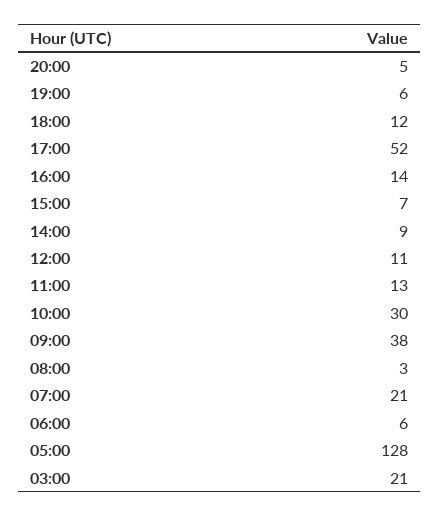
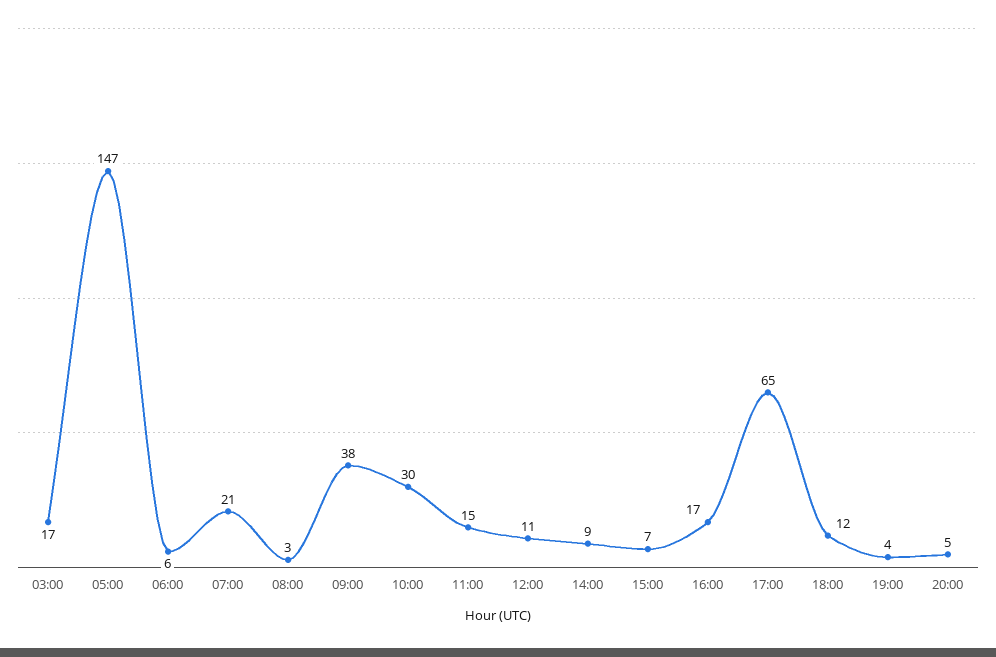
  {
    "20:00": 5,
-   "19:00": 6,
+   "19:00": 4,
    "18:00": 12,
-   "17:00": 52,
+   "17:00": 65,
-   "16:00": 14,
+   "16:00": 17,
    "15:00": 7,
    "14:00": 9,
    "12:00": 11,
-   "11:00": 13,
+   "11:00": 15,
    "10:00": 30,
    "09:00": 38,
    "08:00": 3,
    "07:00": 21,
    "06:00": 6,
-   "05:00": 128,
+   "05:00": 147,
-   "03:00": 21
+   "03:00": 17
  }

